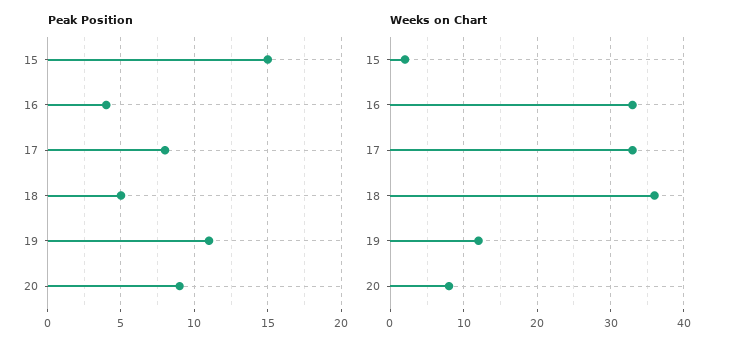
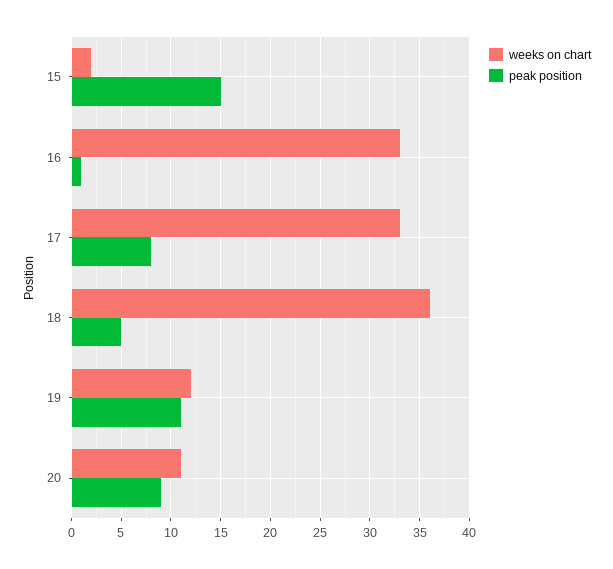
  {
    "Peak Position": {
      "15": 15,
-     "16": 4,
+     "16": 1,
      "17": 8,
      "18": 5,
      "19": 11,
      "20": 9
    },
    "Weeks on Chart": {
      "15": 2,
      "16": 33,
      "17": 33,
      "18": 36,
      "19": 12,
-     "20": 8
+     "20": 11
    }
  }

